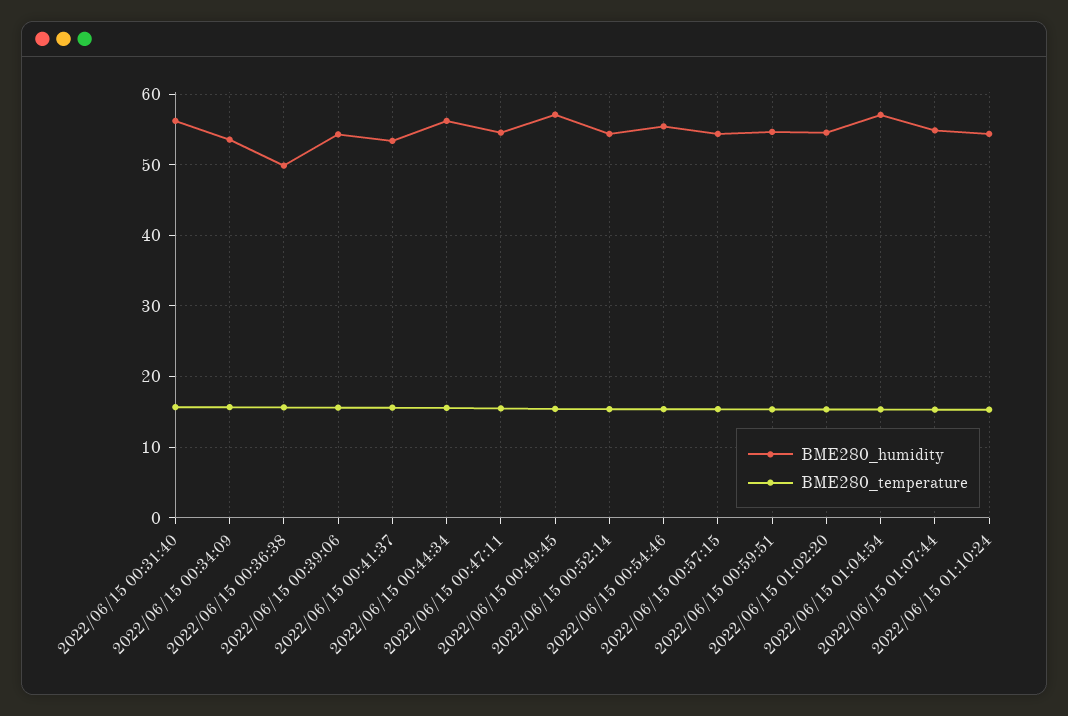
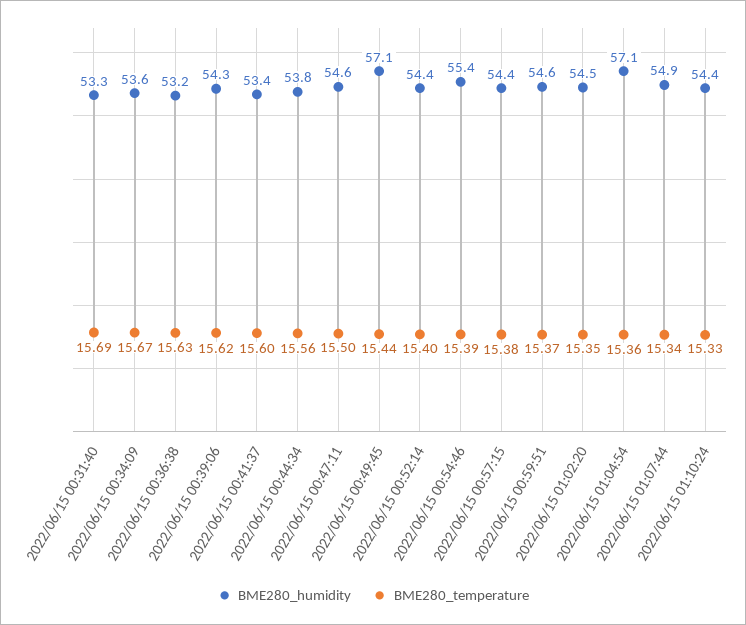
  {
    "BME280_humidity": {
-     "2022/06/15 00:31:40": 56,
+     "2022/06/15 00:31:40": 53.3,
      "2022/06/15 00:34:09": 53.6,
-     "2022/06/15 00:36:38": 50,
+     "2022/06/15 00:36:38": 53.2,
      "2022/06/15 00:39:06": 54.3,
      "2022/06/15 00:41:37": 53.4,
-     "2022/06/15 00:44:34": 56,
+     "2022/06/15 00:44:34": 53.8,
      "2022/06/15 00:47:11": 54.6,
      "2022/06/15 00:49:45": 57.1,
      "2022/06/15 00:52:14": 54.4,
      "2022/06/15 00:54:46": 55.4,
      "2022/06/15 00:57:15": 54.4,
      "2022/06/15 00:59:51": 54.6,
      "2022/06/15 01:02:20": 54.5,
      "2022/06/15 01:04:54": 57.1,
      "2022/06/15 01:07:44": 54.9,
      "2022/06/15 01:10:24": 54.4
    },
    "BME280_temperature": {
      "2022/06/15 00:31:40": 15.69,
      "2022/06/15 00:34:09": 15.67,
      "2022/06/15 00:36:38": 15.63,
      "2022/06/15 00:39:06": 15.62,
      "2022/06/15 00:41:37": 15.6,
      "2022/06/15 00:44:34": 15.56,
      "2022/06/15 00:47:11": 15.5,
      "2022/06/15 00:49:45": 15.44,
      "2022/06/15 00:52:14": 15.4,
      "2022/06/15 00:54:46": 15.39,
      "2022/06/15 00:57:15": 15.38,
      "2022/06/15 00:59:51": 15.37,
      "2022/06/15 01:02:20": 15.35,
      "2022/06/15 01:04:54": 15.36,
      "2022/06/15 01:07:44": 15.34,
      "2022/06/15 01:10:24": 15.33
    }
  }

